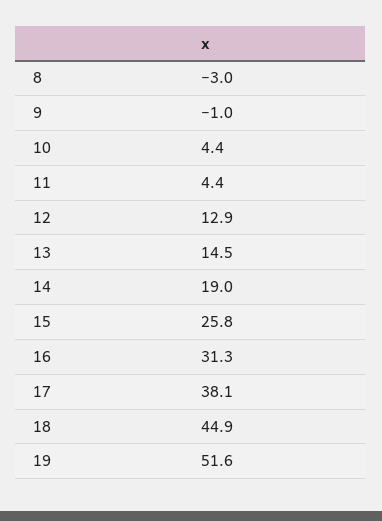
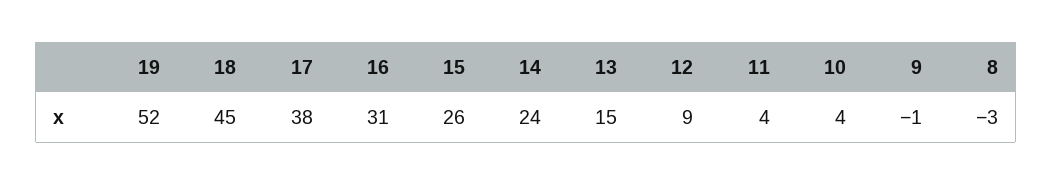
  {
    "8": -3,
    "9": -1,
    "10": 4.4,
    "11": 4.4,
-   "12": 12.9,
+   "12": 9,
    "13": 14.5,
-   "14": 19,
+   "14": 24,
    "15": 25.8,
    "16": 31.3,
    "17": 38.1,
    "18": 44.9,
    "19": 51.6
  }

